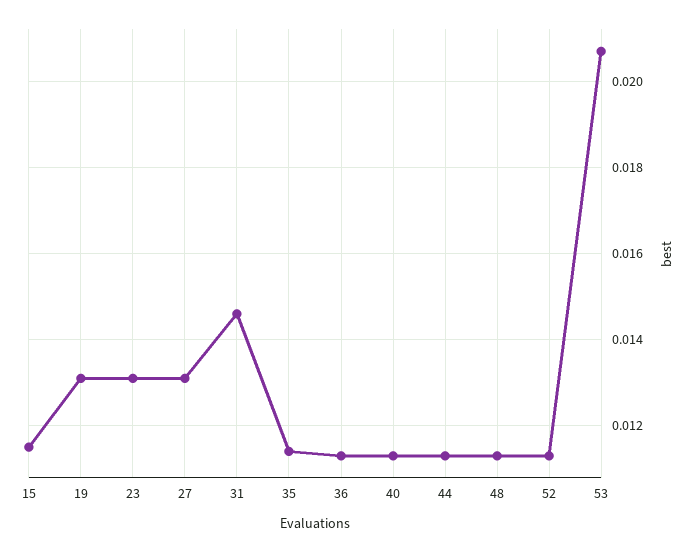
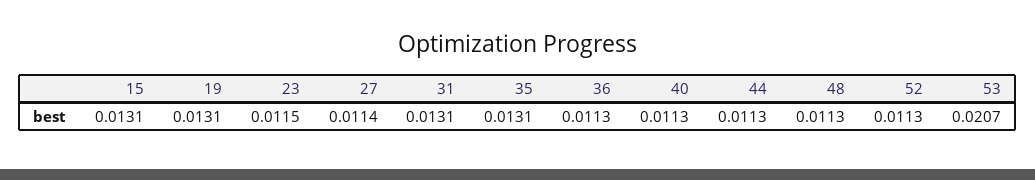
  {
-   "15": 0.0115,
+   "15": 0.0131,
    "19": 0.0131,
-   "23": 0.013,
+   "23": 0.0115,
-   "27": 0.013,
+   "27": 0.0114,
-   "31": 0.0145,
+   "31": 0.0131,
-   "35": 0.0115,
+   "35": 0.0131,
    "36": 0.0113,
    "40": 0.0113,
    "44": 0.0113,
    "48": 0.0113,
    "52": 0.0113,
    "53": 0.0207
  }

